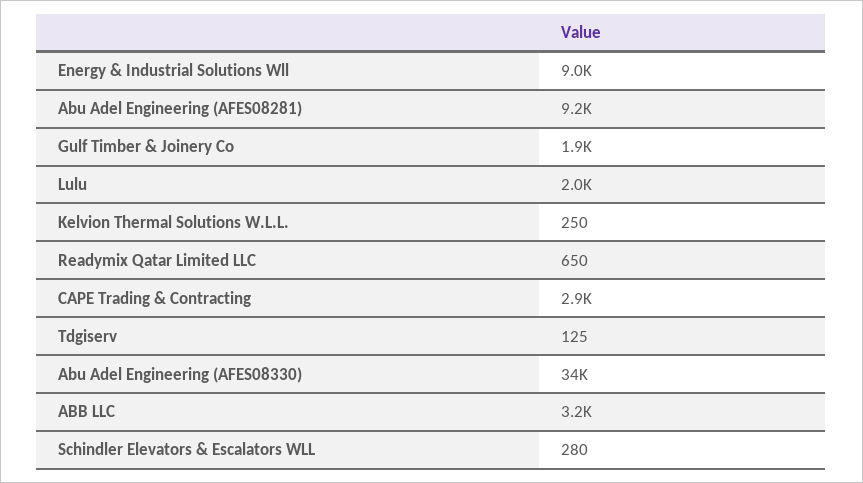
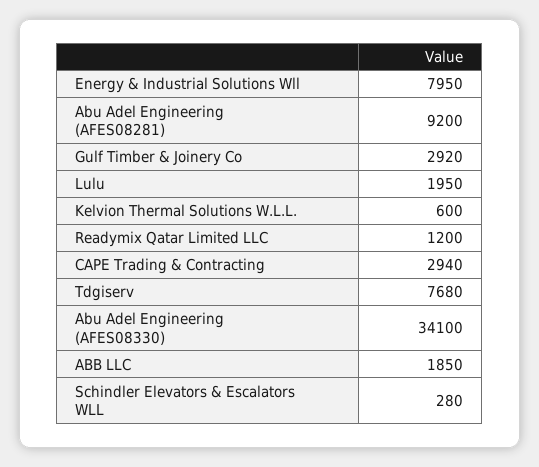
  {
-   "Energy & Industrial Solutions Wll": 9000,
+   "Energy & Industrial Solutions Wll": 7950,
    "Abu Adel Engineering (AFES08281)": 9200,
-   "Gulf Timber & Joinery Co": 1900,
+   "Gulf Timber & Joinery Co": 2920,
    "Lulu": 1950,
-   "Kelvion Thermal Solutions W.L.L.": 250,
+   "Kelvion Thermal Solutions W.L.L.": 600,
-   "Readymix Qatar Limited LLC": 650,
+   "Readymix Qatar Limited LLC": 1200,
    "CAPE Trading & Contracting": 2940,
-   "Tdgiserv": 125,
+   "Tdgiserv": 7680,
    "Abu Adel Engineering (AFES08330)": 34100,
-   "ABB LLC": 3200,
+   "ABB LLC": 1850,
    "Schindler Elevators & Escalators WLL": 280
  }

